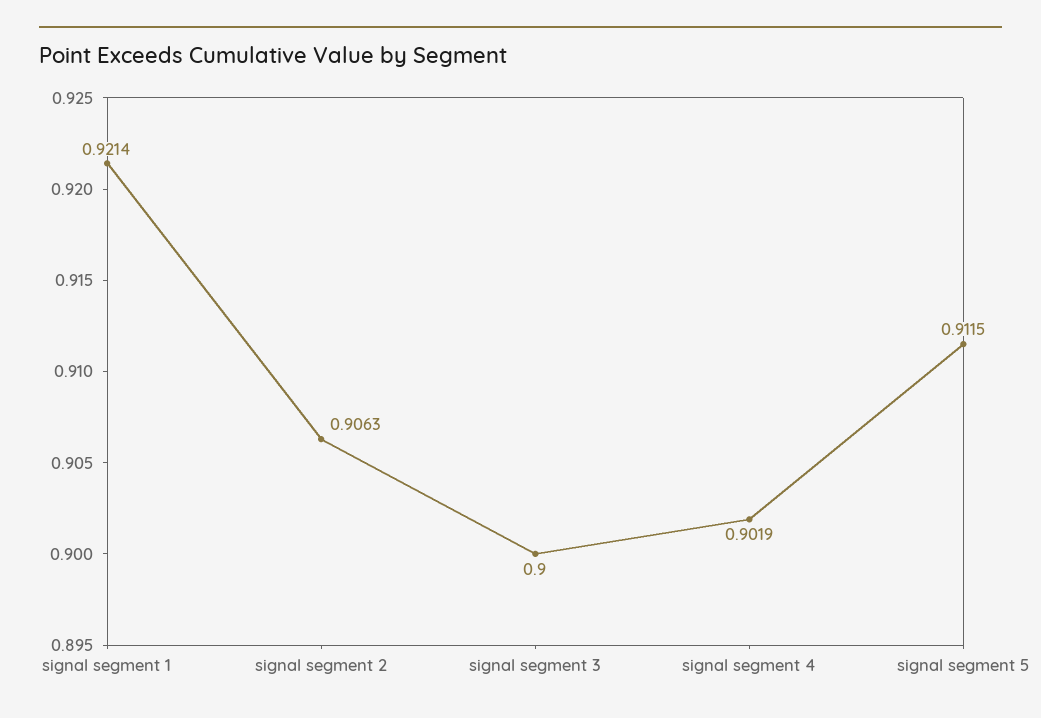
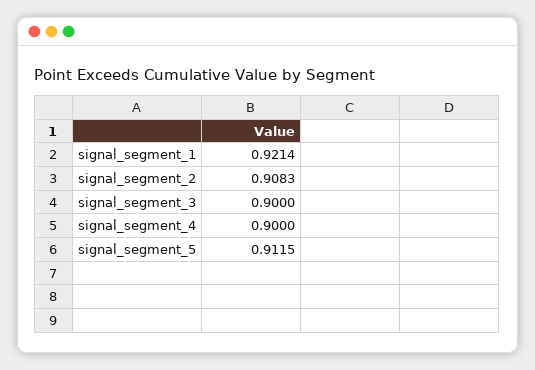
  {
    "signal segment 1": 0.9214,
-   "signal segment 2": 0.9063,
+   "signal segment 2": 0.9083,
    "signal segment 3": 0.9,
-   "signal segment 4": 0.9019,
+   "signal segment 4": 0.9,
    "signal segment 5": 0.9115
  }

